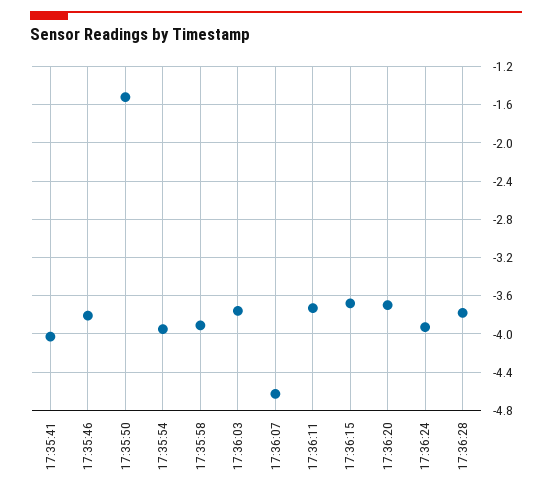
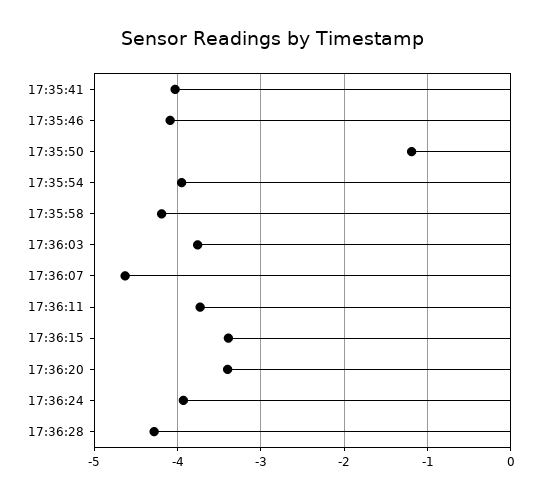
  {
    "17:35:41": -4,
-   "17:35:46": -3.8,
+   "17:35:46": -4.1,
-   "17:35:50": -1.5,
+   "17:35:50": -1.2,
    "17:35:54": -4,
-   "17:35:58": -3.9,
+   "17:35:58": -4.2,
    "17:36:03": -3.8,
    "17:36:07": -4.6,
    "17:36:11": -3.7,
-   "17:36:15": -3.7,
+   "17:36:15": -3.4,
-   "17:36:20": -3.7,
+   "17:36:20": -3.4,
    "17:36:24": -3.9,
-   "17:36:28": -3.8
+   "17:36:28": -4.3
  }

